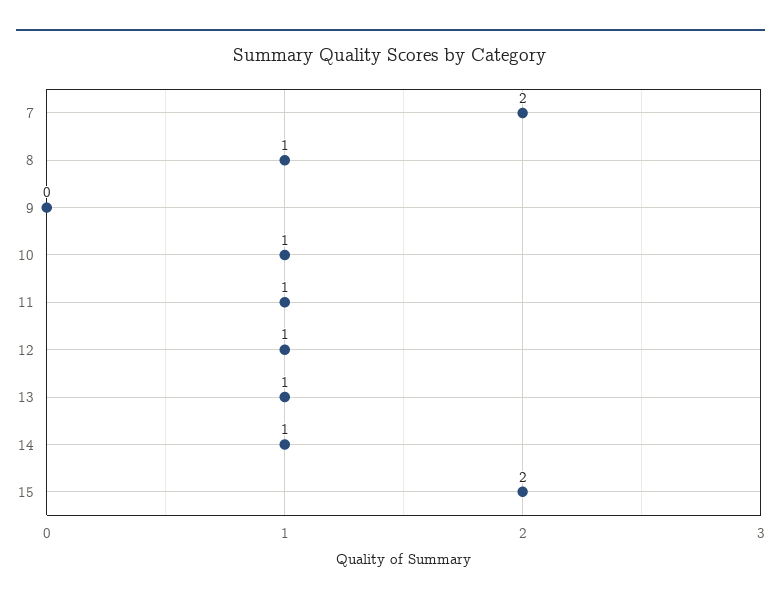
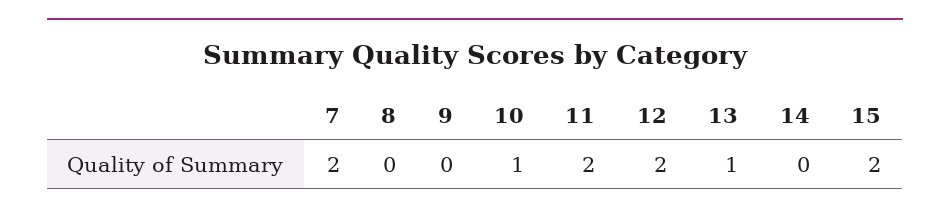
  {
    "7": 2,
-   "8": 1,
+   "8": 0,
    "9": 0,
    "10": 1,
-   "11": 1,
+   "11": 2,
-   "12": 1,
+   "12": 2,
    "13": 1,
-   "14": 1,
+   "14": 0,
    "15": 2
  }

